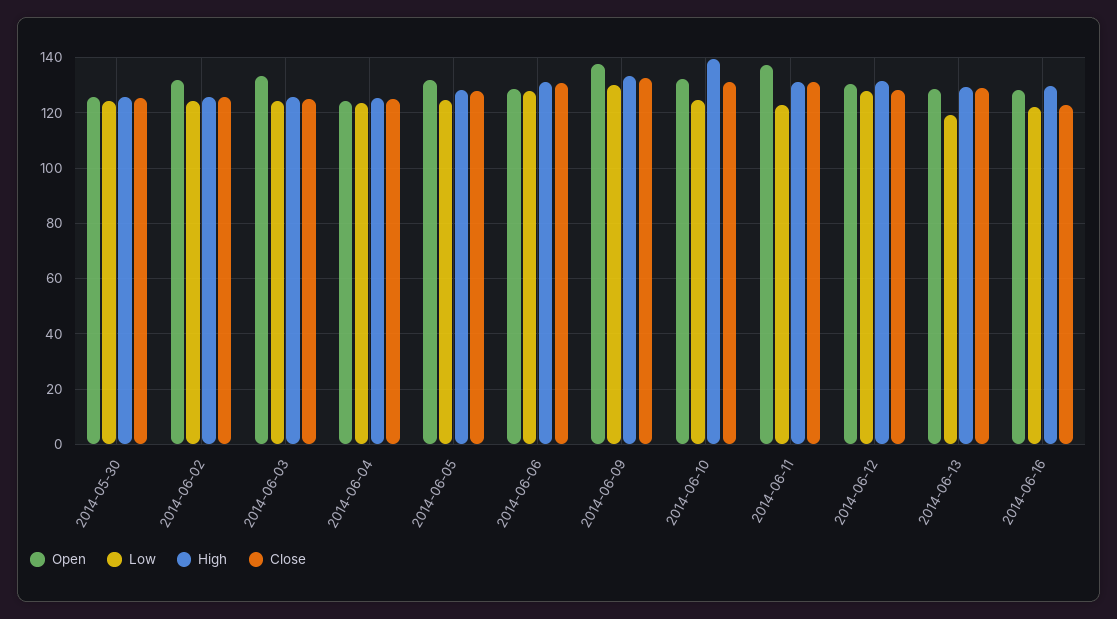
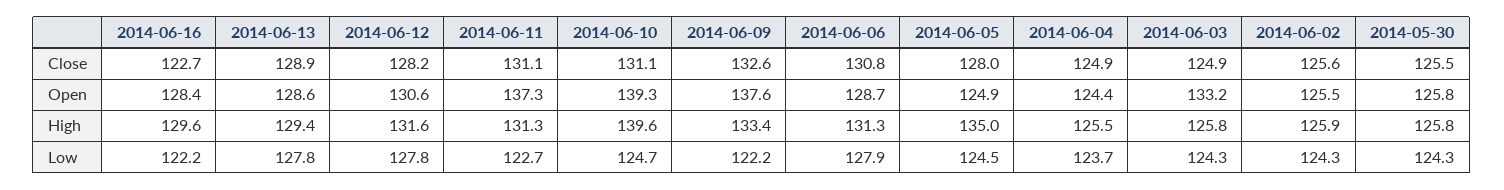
  {
    "Open": {
      "2014-05-30": 125.8,
-     "2014-06-02": 132.5,
+     "2014-06-02": 125.5,
      "2014-06-03": 133.2,
      "2014-06-04": 124.4,
-     "2014-06-05": 132.5,
+     "2014-06-05": 124.9,
      "2014-06-06": 128.7,
      "2014-06-09": 137.6,
-     "2014-06-10": 132.5,
+     "2014-06-10": 139.3,
      "2014-06-11": 137.3,
      "2014-06-12": 130.6,
      "2014-06-13": 128.6,
      "2014-06-16": 128.4
    },
    "Low": {
      "2014-05-30": 124.3,
      "2014-06-02": 124.3,
      "2014-06-03": 124.3,
      "2014-06-04": 123.7,
      "2014-06-05": 124.5,
      "2014-06-06": 127.9,
-     "2014-06-09": 130,
+     "2014-06-09": 122.2,
      "2014-06-10": 124.7,
      "2014-06-11": 122.7,
      "2014-06-12": 127.8,
-     "2014-06-13": 120,
+     "2014-06-13": 127.8,
      "2014-06-16": 122.2
    },
    "High": {
      "2014-05-30": 125.8,
      "2014-06-02": 125.9,
      "2014-06-03": 125.8,
      "2014-06-04": 125.5,
-     "2014-06-05": 127.5,
+     "2014-06-05": 135,
      "2014-06-06": 131.3,
      "2014-06-09": 133.4,
      "2014-06-10": 139.6,
      "2014-06-11": 131.3,
      "2014-06-12": 131.6,
      "2014-06-13": 129.4,
      "2014-06-16": 129.6
    },
    "Close": {
      "2014-05-30": 125.5,
      "2014-06-02": 125.6,
      "2014-06-03": 124.9,
      "2014-06-04": 124.9,
      "2014-06-05": 128,
      "2014-06-06": 130.8,
      "2014-06-09": 132.6,
      "2014-06-10": 131.1,
      "2014-06-11": 131.1,
      "2014-06-12": 128.2,
      "2014-06-13": 128.9,
      "2014-06-16": 122.7
    }
  }

